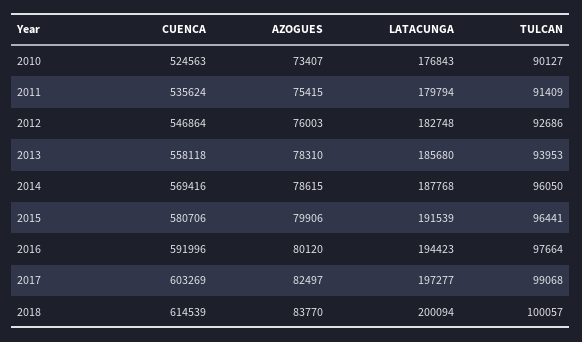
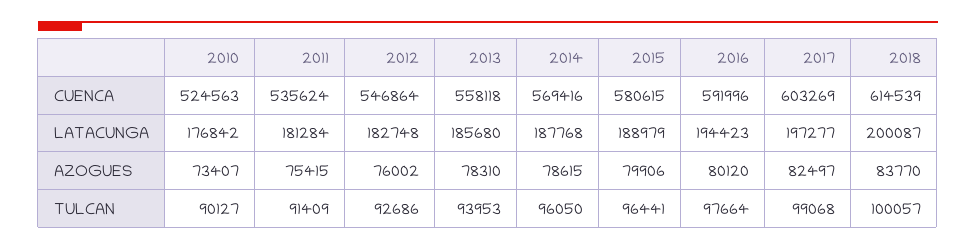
  {
    "CUENCA": {
      "2010": 524563,
      "2011": 535624,
      "2012": 546864,
      "2013": 558118,
      "2014": 569416,
-     "2015": 580706,
+     "2015": 580615,
      "2016": 591996,
      "2017": 603269,
      "2018": 614539
    },
    "AZOGUES": {
      "2010": 73407,
      "2011": 75415,
-     "2012": 76003,
+     "2012": 76002,
      "2013": 78310,
      "2014": 78615,
      "2015": 79906,
      "2016": 80120,
      "2017": 82497,
      "2018": 83770
    },
    "LATACUNGA": {
-     "2010": 176843,
+     "2010": 176842,
-     "2011": 179794,
+     "2011": 181284,
      "2012": 182748,
      "2013": 185680,
      "2014": 187768,
-     "2015": 191539,
+     "2015": 188979,
      "2016": 194423,
      "2017": 197277,
-     "2018": 200094
+     "2018": 200087
    },
    "TULCAN": {
      "2010": 90127,
      "2011": 91409,
      "2012": 92686,
      "2013": 93953,
      "2014": 96050,
      "2015": 96441,
      "2016": 97664,
      "2017": 99068,
      "2018": 100057
    }
  }

